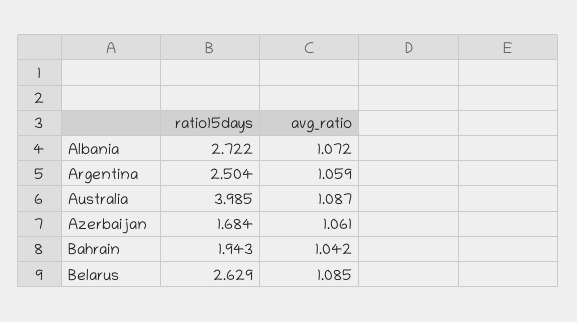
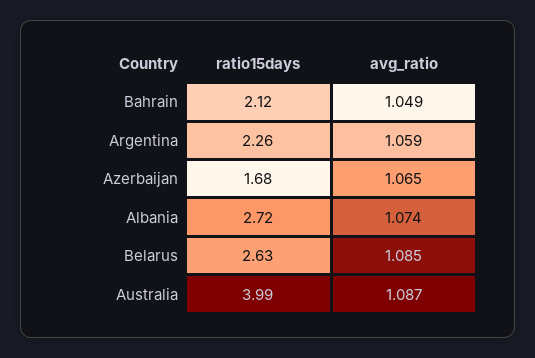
  {
    "ratio15days": {
      "Albania": 2.722,
-     "Argentina": 2.504,
+     "Argentina": 2.26,
      "Australia": 3.985,
      "Azerbaijan": 1.684,
-     "Bahrain": 1.943,
+     "Bahrain": 2.12,
      "Belarus": 2.629
    },
    "avg_ratio": {
-     "Albania": 1.072,
+     "Albania": 1.074,
      "Argentina": 1.059,
      "Australia": 1.087,
-     "Azerbaijan": 1.061,
+     "Azerbaijan": 1.065,
-     "Bahrain": 1.042,
+     "Bahrain": 1.049,
      "Belarus": 1.085
    }
  }

